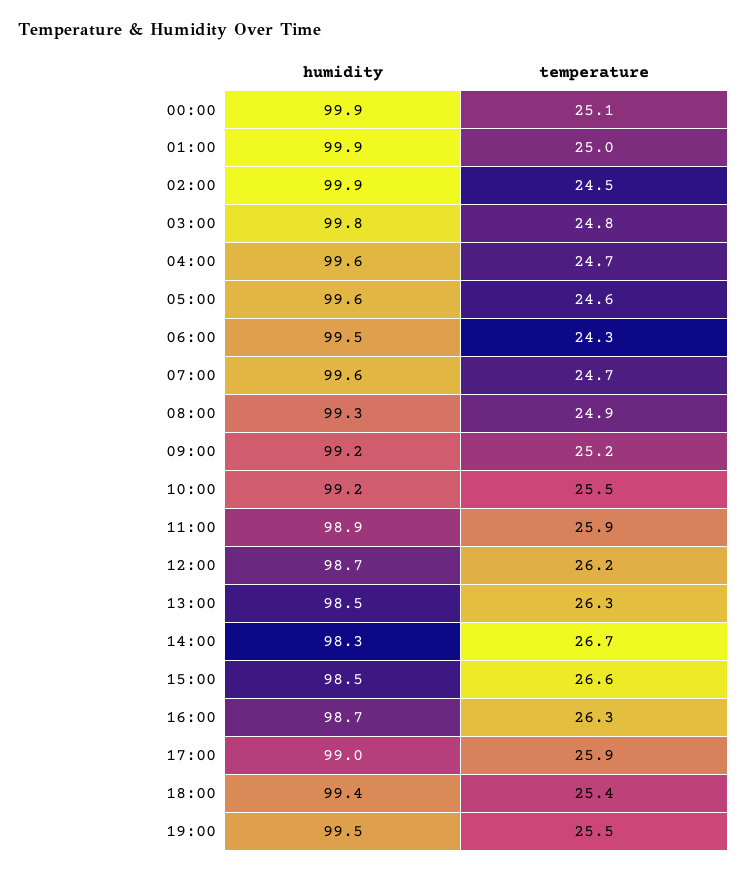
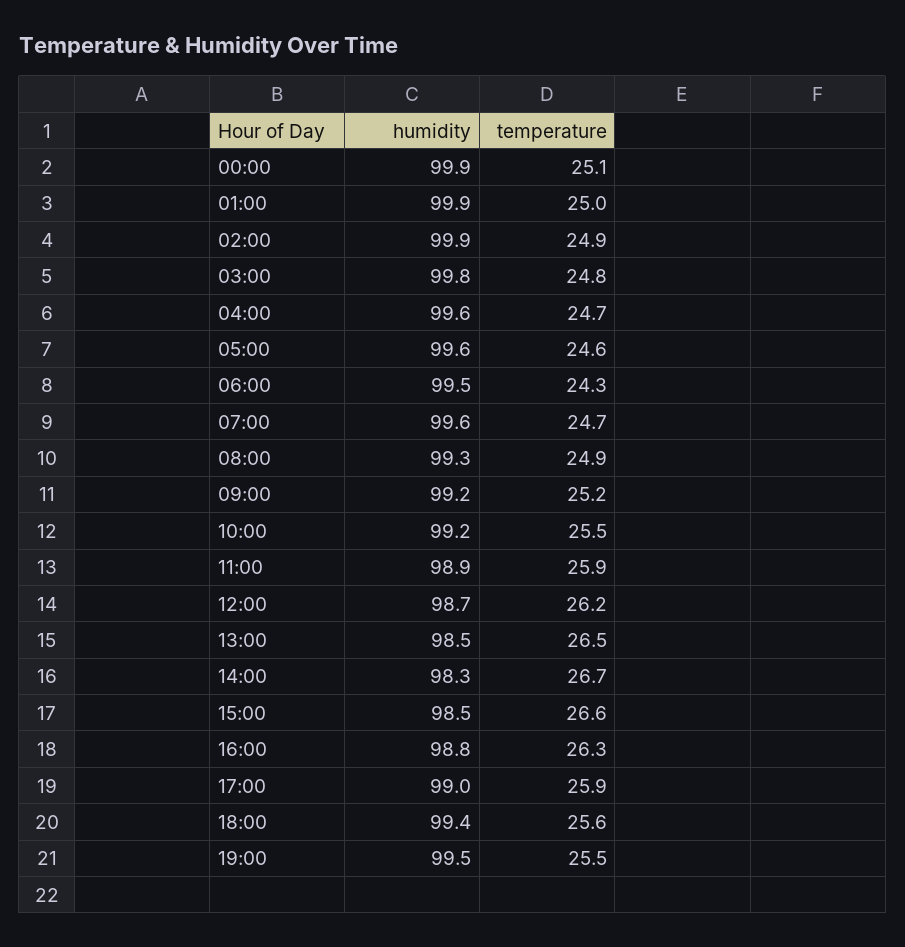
  {
    "humidity": {
      "00:00": 99.9,
      "01:00": 99.9,
      "02:00": 99.9,
      "03:00": 99.8,
      "04:00": 99.6,
      "05:00": 99.6,
      "06:00": 99.5,
      "07:00": 99.6,
      "08:00": 99.3,
      "09:00": 99.2,
      "10:00": 99.2,
      "11:00": 98.9,
      "12:00": 98.7,
      "13:00": 98.5,
      "14:00": 98.3,
      "15:00": 98.5,
-     "16:00": 98.7,
+     "16:00": 98.8,
      "17:00": 99,
      "18:00": 99.4,
      "19:00": 99.5
    },
    "temperature": {
      "00:00": 25.1,
      "01:00": 25,
-     "02:00": 24.5,
+     "02:00": 24.9,
      "03:00": 24.8,
      "04:00": 24.7,
      "05:00": 24.6,
      "06:00": 24.3,
      "07:00": 24.7,
      "08:00": 24.9,
      "09:00": 25.2,
      "10:00": 25.5,
      "11:00": 25.9,
      "12:00": 26.2,
-     "13:00": 26.3,
+     "13:00": 26.5,
      "14:00": 26.7,
      "15:00": 26.6,
      "16:00": 26.3,
      "17:00": 25.9,
-     "18:00": 25.4,
+     "18:00": 25.6,
      "19:00": 25.5
    }
  }

